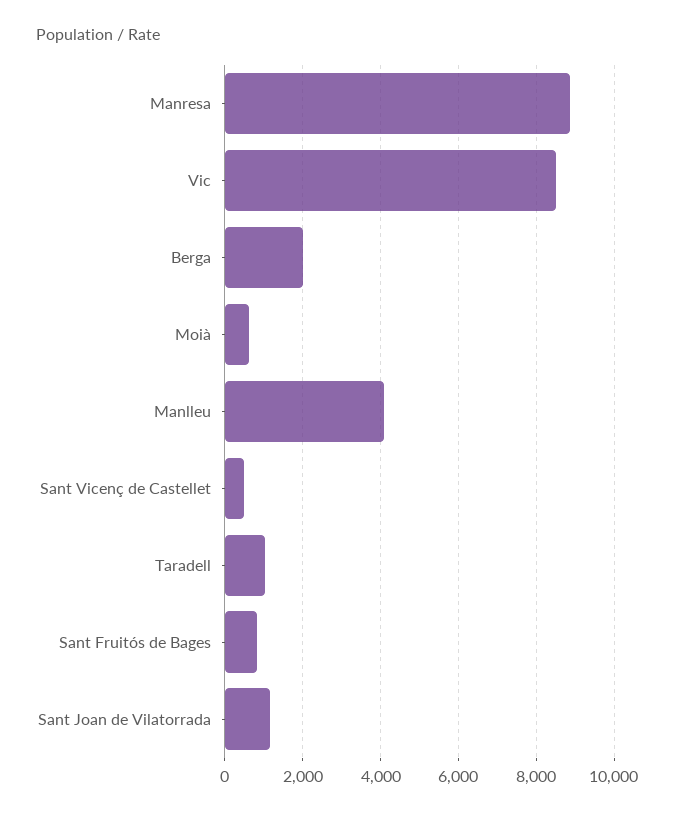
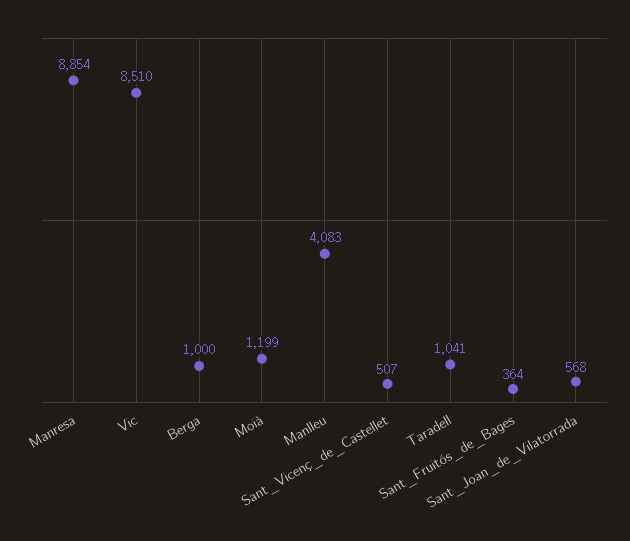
  {
    "Manresa": 8854,
    "Vic": 8510,
-   "Berga": 2000,
+   "Berga": 1000,
-   "Moià": 600,
+   "Moià": 1199,
    "Manlleu": 4083,
    "Sant Vicenç de Castellet": 507,
    "Taradell": 1041,
-   "Sant Fruitós de Bages": 800,
+   "Sant Fruitós de Bages": 364,
-   "Sant Joan de Vilatorrada": 1200
+   "Sant Joan de Vilatorrada": 568
  }

